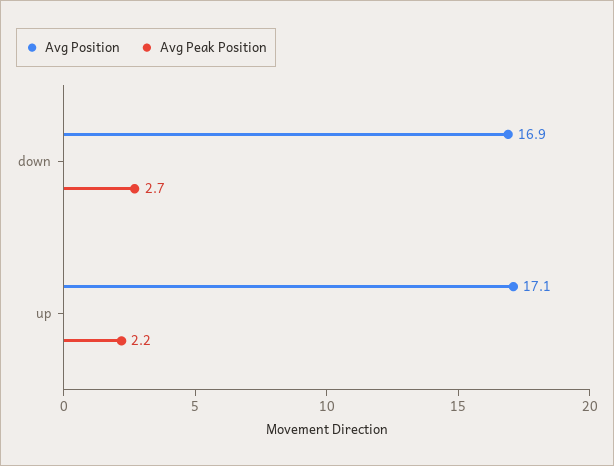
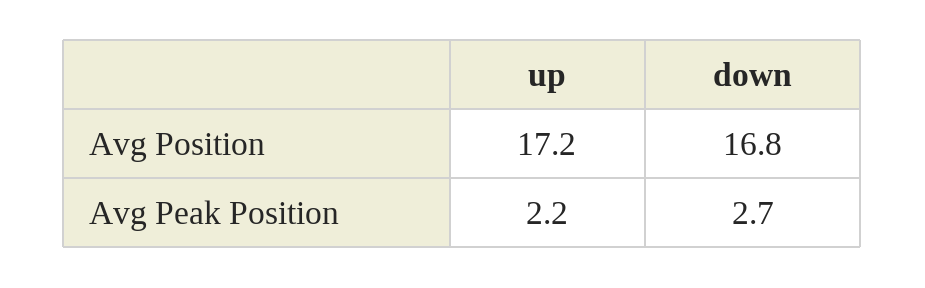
  {
    "Avg Position": {
-     "down": 16.9,
+     "down": 16.8,
-     "up": 17.1
+     "up": 17.2
    },
    "Avg Peak Position": {
      "down": 2.7,
      "up": 2.2
    }
  }

